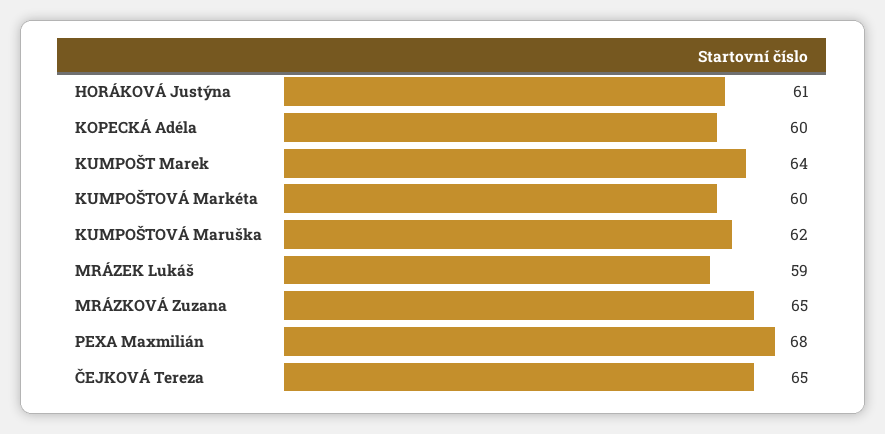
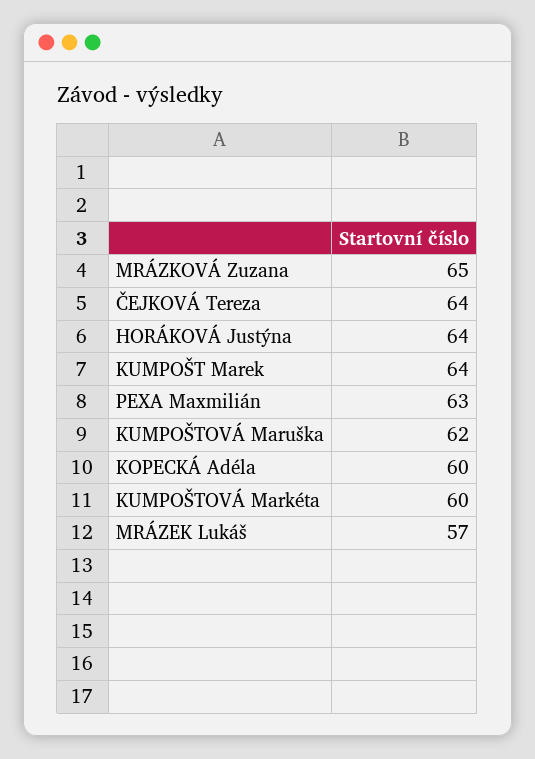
  {
-   "HORÁKOVÁ Justýna": 61,
+   "HORÁKOVÁ Justýna": 64,
    "KOPECKÁ Adéla": 60,
    "KUMPOŠT Marek": 64,
    "KUMPOŠTOVÁ Markéta": 60,
    "KUMPOŠTOVÁ Maruška": 62,
-   "MRÁZEK Lukáš": 59,
+   "MRÁZEK Lukáš": 57,
    "MRÁZKOVÁ Zuzana": 65,
-   "PEXA Maxmilián": 68,
+   "PEXA Maxmilián": 63,
-   "ČEJKOVÁ Tereza": 65
+   "ČEJKOVÁ Tereza": 64
  }

